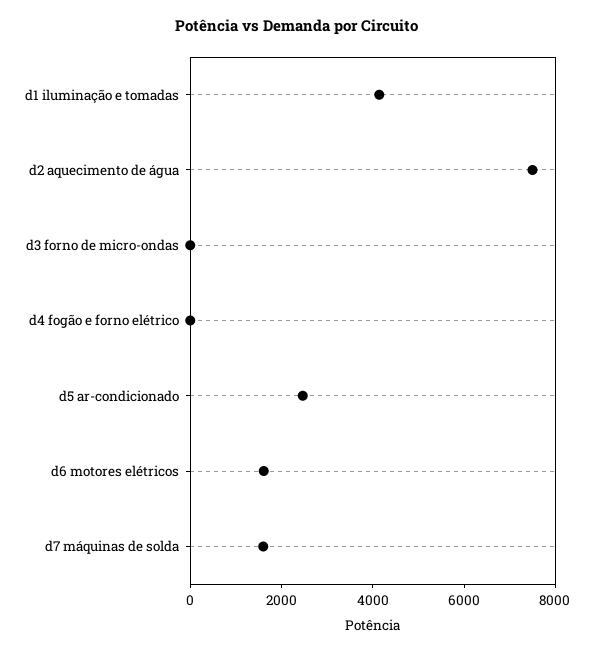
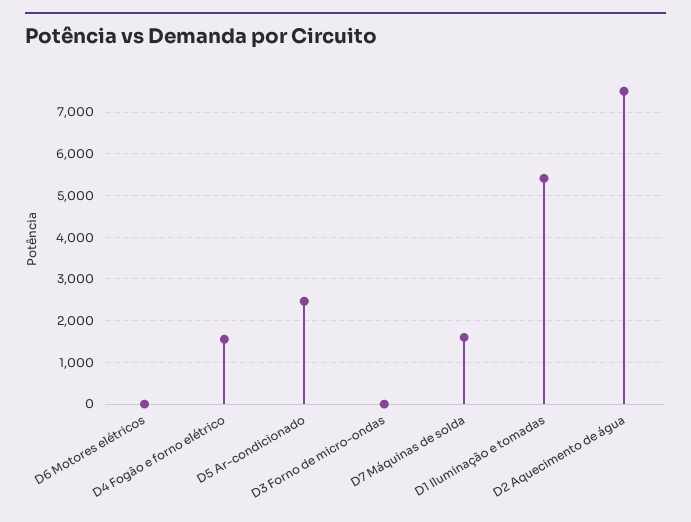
  {
-   "d1 iluminação e tomadas": 4000,
+   "d1 iluminação e tomadas": 5400,
    "d2 aquecimento de água": 7600,
    "d3 forno de micro-ondas": 0,
-   "d4 fogão e forno elétrico": 0,
+   "d4 fogão e forno elétrico": 1600,
    "d5 ar-condicionado": 2400,
-   "d6 motores elétricos": 1500,
+   "d6 motores elétricos": 0,
    "d7 máquinas de solda": 1600
  }

